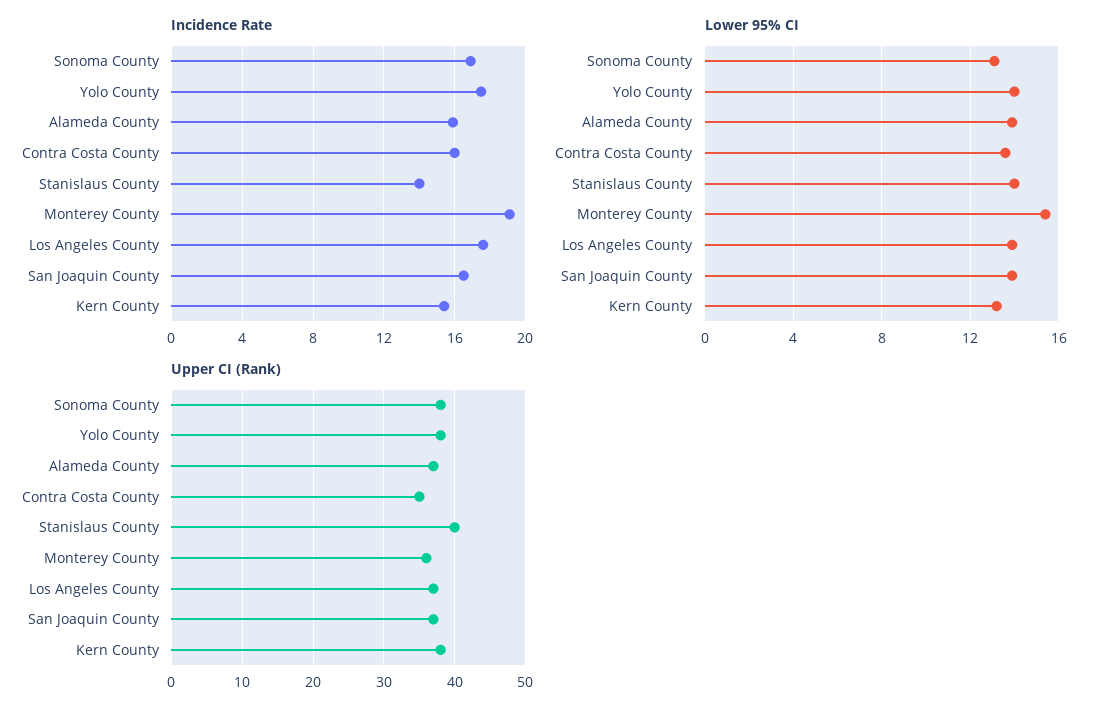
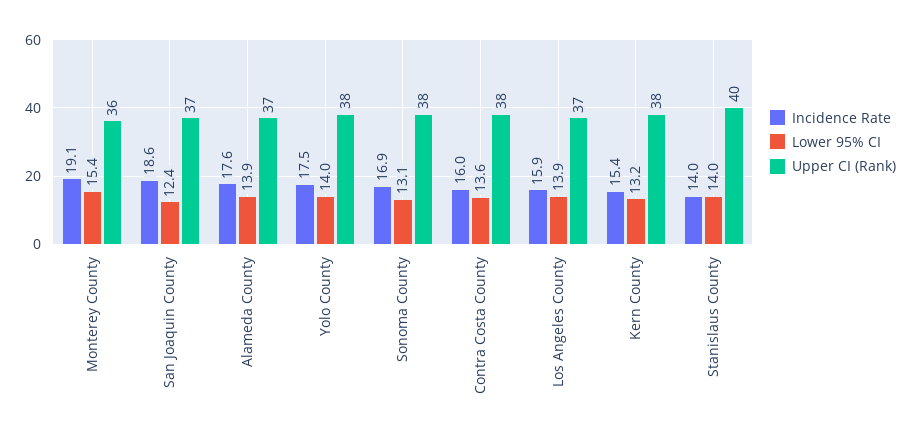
  {
    "Incidence Rate": {
      "Sonoma County": 16.9,
      "Yolo County": 17.5,
-     "Alameda County": 16,
+     "Alameda County": 17.6,
      "Contra Costa County": 16,
      "Stanislaus County": 14,
      "Monterey County": 19.1,
-     "Los Angeles County": 17.5,
+     "Los Angeles County": 15.9,
-     "San Joaquin County": 16.5,
+     "San Joaquin County": 18.6,
      "Kern County": 15.4
    },
    "Lower 95% CI": {
      "Sonoma County": 13.1,
      "Yolo County": 14,
      "Alameda County": 13.9,
      "Contra Costa County": 13.6,
      "Stanislaus County": 14,
      "Monterey County": 15.4,
      "Los Angeles County": 13.9,
-     "San Joaquin County": 14,
+     "San Joaquin County": 12.4,
      "Kern County": 13.2
    },
    "Upper CI (Rank)": {
      "Sonoma County": 38,
      "Yolo County": 38,
      "Alameda County": 37,
-     "Contra Costa County": 35,
+     "Contra Costa County": 38,
      "Stanislaus County": 40,
      "Monterey County": 36,
      "Los Angeles County": 37,
      "San Joaquin County": 37,
      "Kern County": 38
    }
  }

